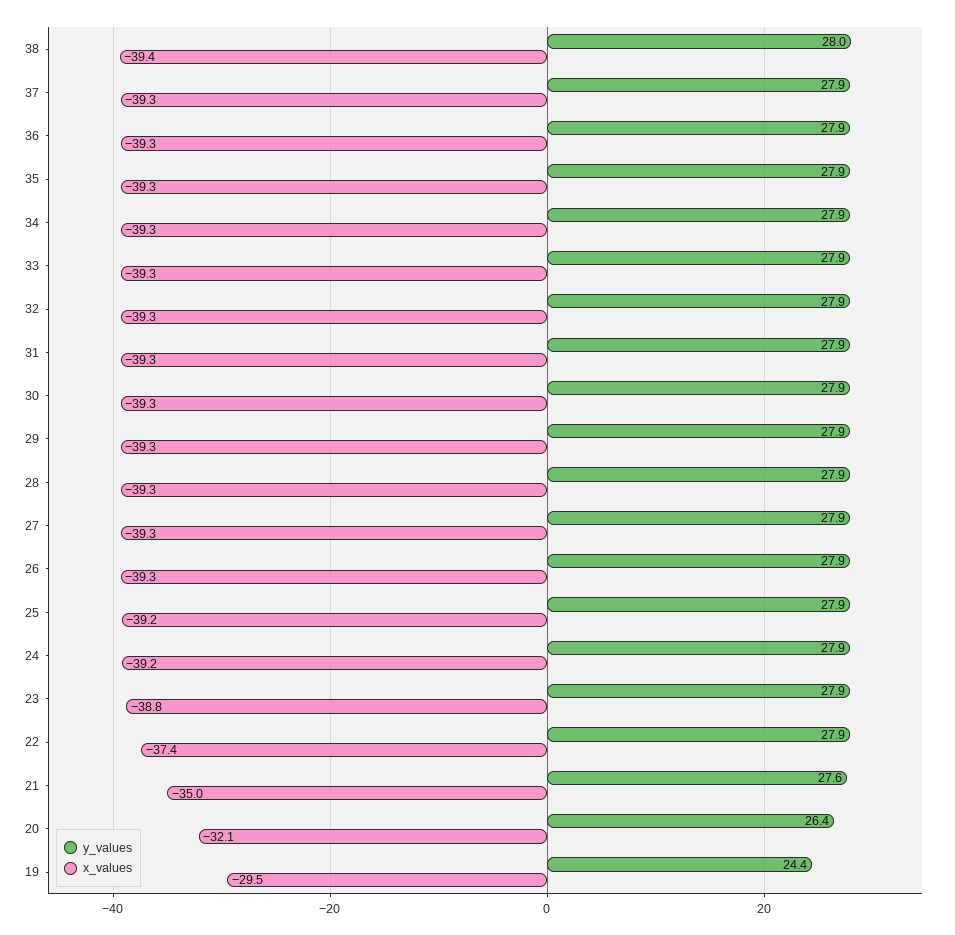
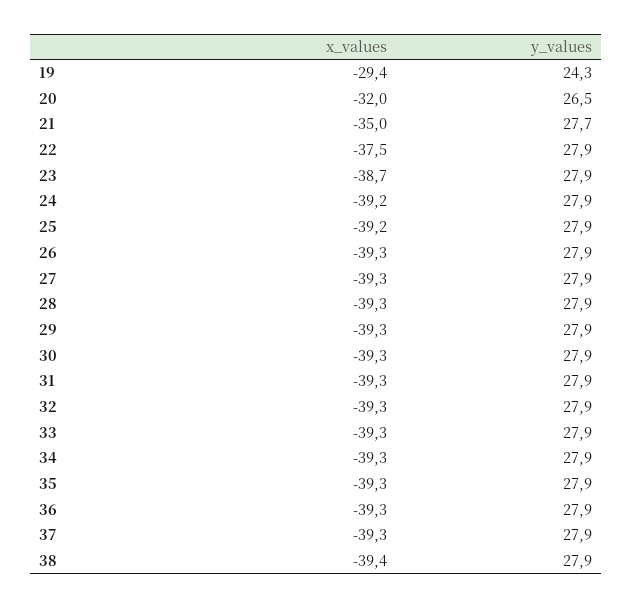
  {
    "y_values": {
-     "38": 28,
+     "38": 27.9,
      "37": 27.9,
      "36": 27.9,
      "35": 27.9,
      "34": 27.9,
      "33": 27.9,
      "32": 27.9,
      "31": 27.9,
      "30": 27.9,
      "29": 27.9,
      "28": 27.9,
      "27": 27.9,
      "26": 27.9,
      "25": 27.9,
      "24": 27.9,
      "23": 27.9,
      "22": 27.9,
-     "21": 27.6,
+     "21": 27.7,
-     "20": 26.4,
+     "20": 26.5,
-     "19": 24.4
+     "19": 24.3
    },
    "x_values": {
      "38": -39.4,
      "37": -39.3,
      "36": -39.3,
      "35": -39.3,
      "34": -39.3,
      "33": -39.3,
      "32": -39.3,
      "31": -39.3,
      "30": -39.3,
      "29": -39.3,
      "28": -39.3,
      "27": -39.3,
      "26": -39.3,
      "25": -39.2,
      "24": -39.2,
-     "23": -38.8,
+     "23": -38.7,
-     "22": -37.4,
+     "22": -37.5,
      "21": -35,
-     "20": -32.1,
+     "20": -32,
-     "19": -29.5
+     "19": -29.4
    }
  }

